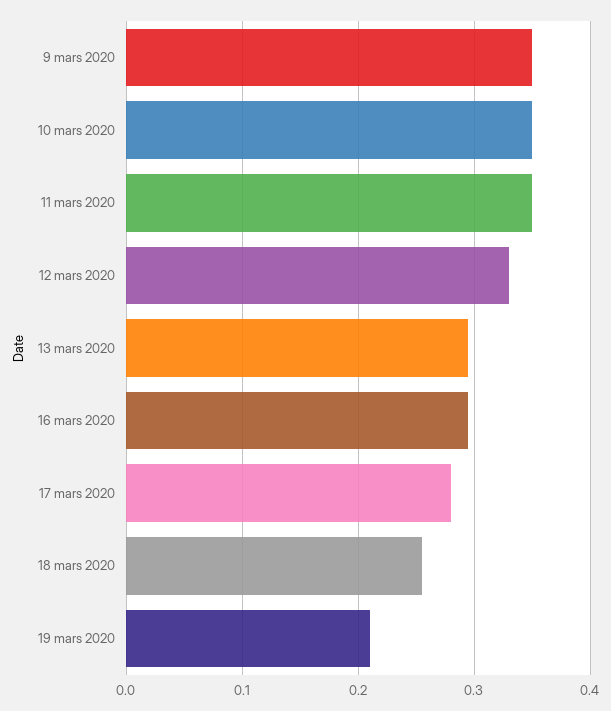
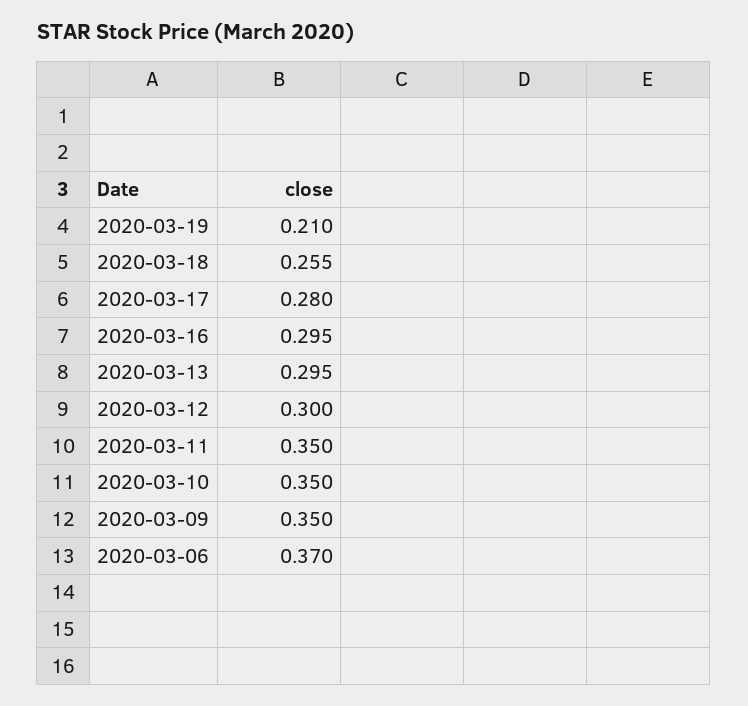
  {
    "9 mars 2020": 0.35,
    "10 mars 2020": 0.35,
    "11 mars 2020": 0.35,
-   "12 mars 2020": 0.33,
+   "12 mars 2020": 0.3,
    "13 mars 2020": 0.295,
    "16 mars 2020": 0.295,
    "17 mars 2020": 0.28,
    "18 mars 2020": 0.255,
-   "19 mars 2020": 0.21
+   "19 mars 2020": 0.21,
+   "2020-03-06": 0.37
  }

